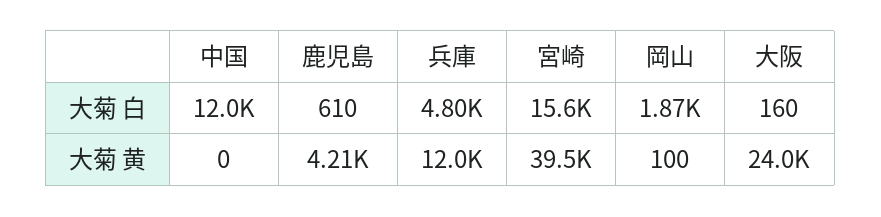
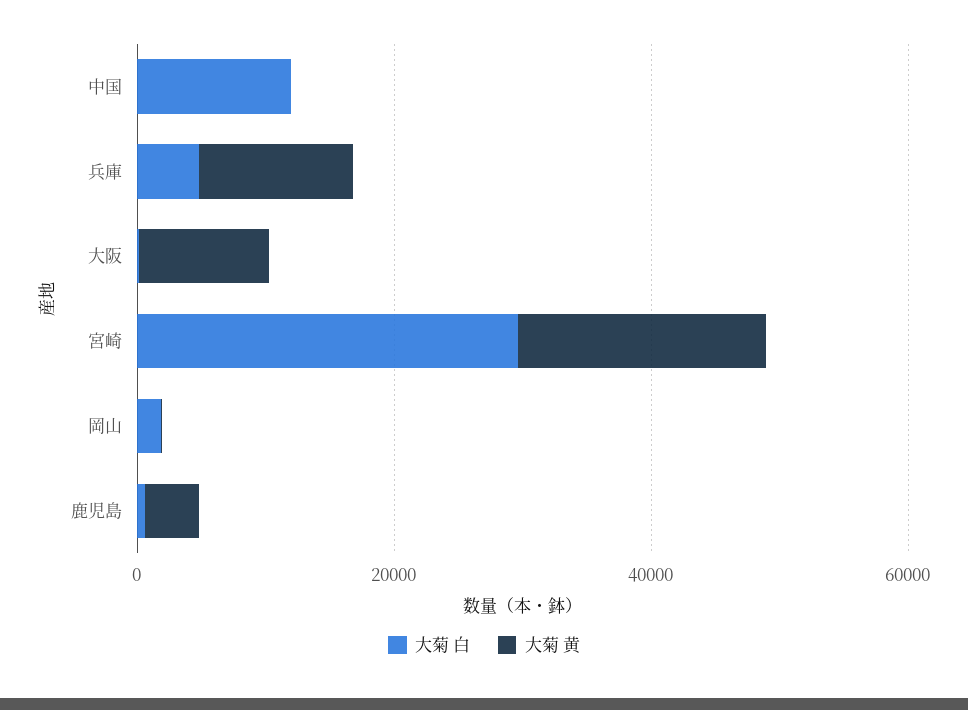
  {
    "大菊 白": {
      "中国": 12000,
      "鹿児島": 610,
      "兵庫": 4800,
-     "宮崎": 15600,
+     "宮崎": 30000,
      "岡山": 1870,
      "大阪": 160
    },
    "大菊 黄": {
      "中国": 0,
      "鹿児島": 4210,
      "兵庫": 12000,
-     "宮崎": 39500,
+     "宮崎": 20000,
      "岡山": 100,
-     "大阪": 24000
+     "大阪": 10000
    }
  }

